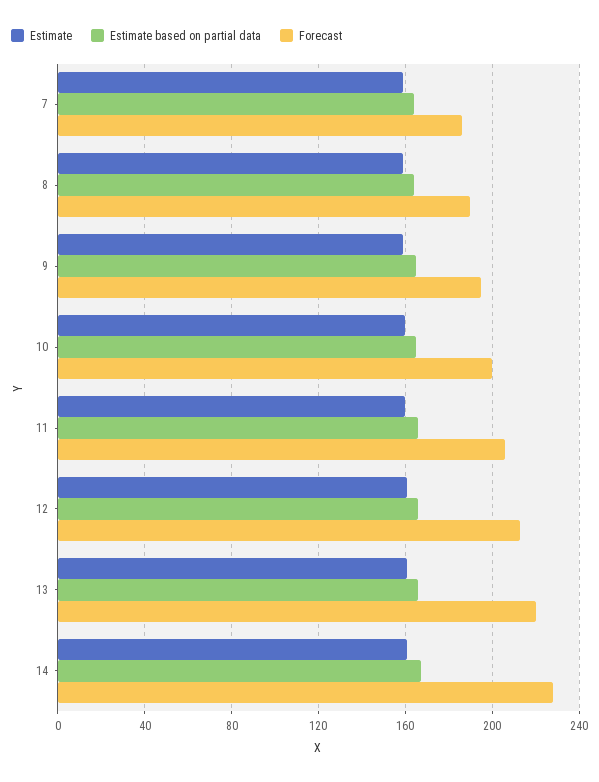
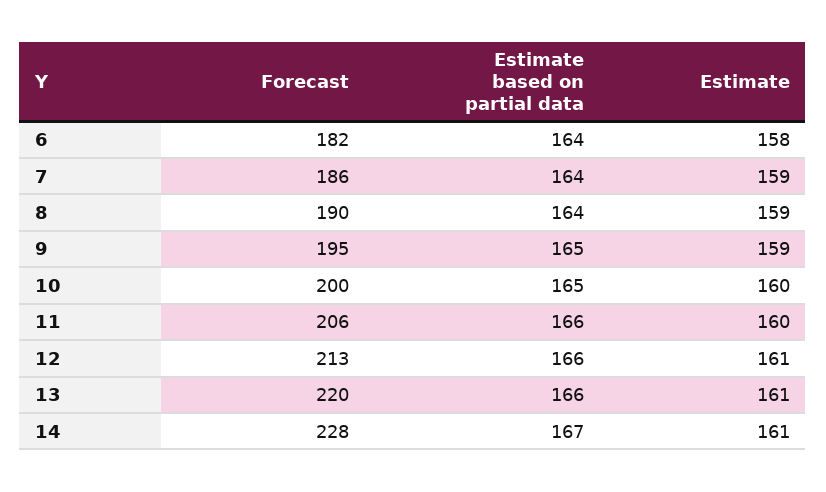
  {
    "Estimate": {
      "7": 159,
      "8": 159,
      "9": 159,
      "10": 160,
      "11": 160,
      "12": 161,
      "13": 161,
-     "14": 161
+     "14": 161,
+     "6": 158
    },
    "Estimate based on partial data": {
      "7": 164,
      "8": 164,
      "9": 165,
      "10": 165,
      "11": 166,
      "12": 166,
      "13": 166,
-     "14": 167
+     "14": 167,
+     "6": 164
    },
    "Forecast": {
      "7": 186,
      "8": 190,
      "9": 195,
      "10": 200,
      "11": 206,
      "12": 213,
      "13": 220,
-     "14": 228
+     "14": 228,
+     "6": 182
    }
  }

